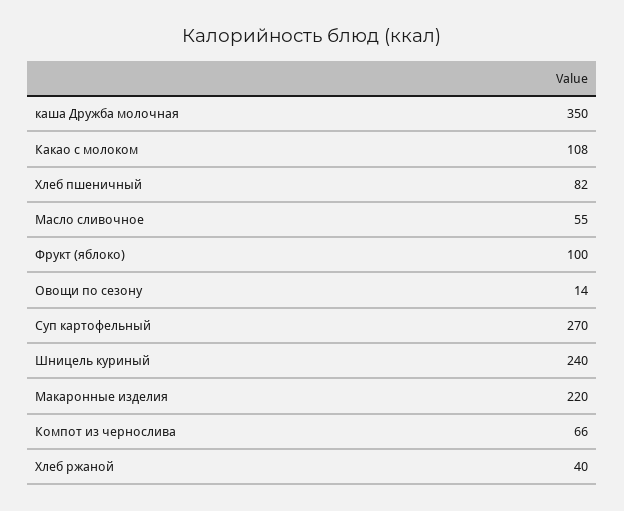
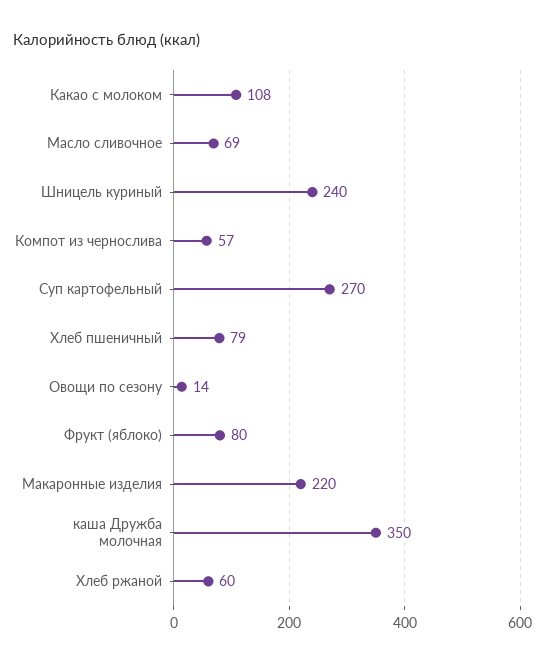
  {
    "каша Дружба молочная": 350,
    "Какао с молоком": 108,
-   "Хлеб пшеничный": 82,
+   "Хлеб пшеничный": 79,
-   "Масло сливочное": 55,
+   "Масло сливочное": 69,
-   "Фрукт (яблоко)": 100,
+   "Фрукт (яблоко)": 80,
    "Овощи по сезону": 14,
    "Суп картофельный": 270,
    "Шницель куриный": 240,
    "Макаронные изделия": 220,
-   "Компот из чернослива": 66,
+   "Компот из чернослива": 57,
-   "Хлеб ржаной": 40
+   "Хлеб ржаной": 60
  }

